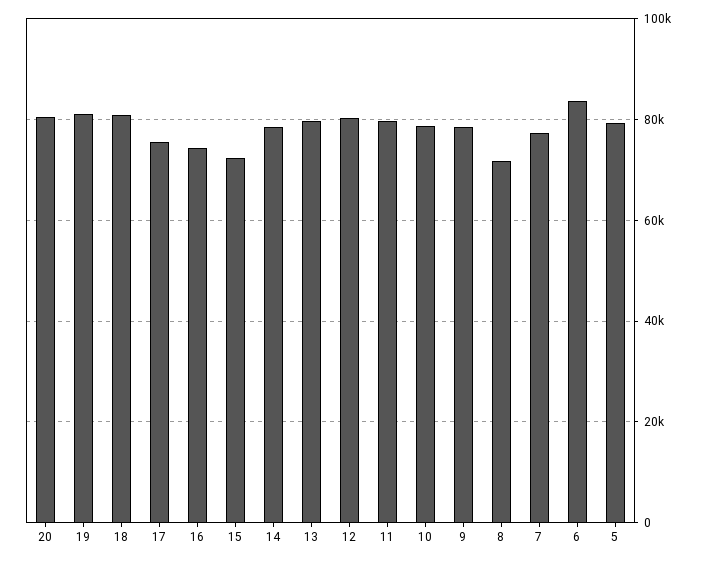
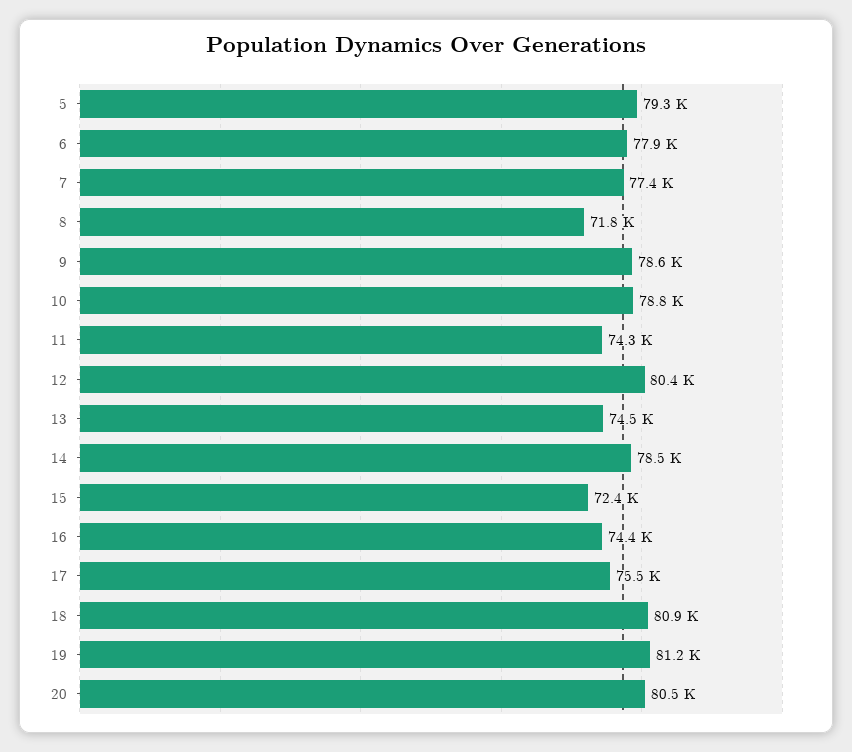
  {
    "20": 80500,
    "19": 81200,
    "18": 80900,
    "17": 75500,
    "16": 74400,
    "15": 72400,
    "14": 78500,
-   "13": 80000,
+   "13": 74500,
    "12": 80400,
-   "11": 80000,
+   "11": 74300,
    "10": 78800,
    "9": 78600,
    "8": 71800,
    "7": 77400,
-   "6": 84000,
+   "6": 77900,
    "5": 79300
  }

